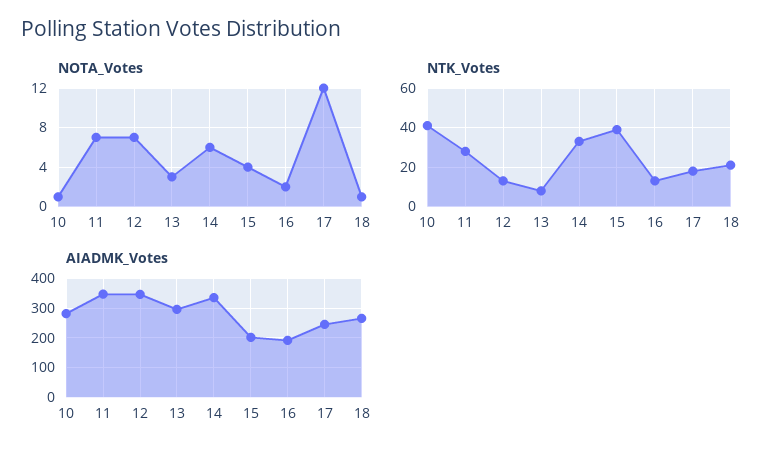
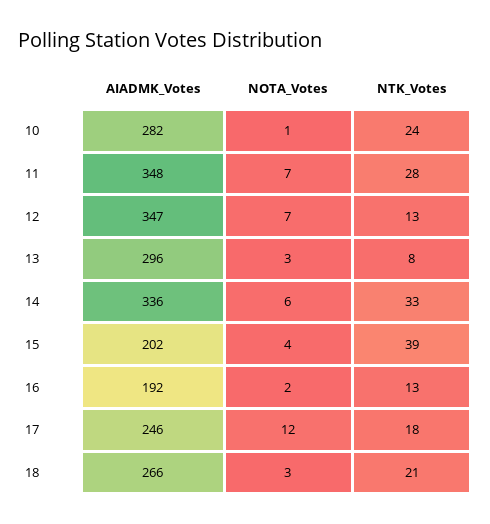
  {
    "NOTA_Votes": {
      "10": 1,
      "11": 7,
      "12": 7,
      "13": 3,
      "14": 6,
      "15": 4,
      "16": 2,
      "17": 12,
-     "18": 1
+     "18": 3
    },
    "NTK_Votes": {
-     "10": 40,
+     "10": 24,
      "11": 28,
      "12": 13,
      "13": 8,
      "14": 33,
      "15": 39,
      "16": 13,
      "17": 18,
      "18": 21
    },
    "AIADMK_Votes": {
      "10": 282,
      "11": 348,
      "12": 347,
      "13": 296,
      "14": 336,
      "15": 202,
      "16": 192,
      "17": 246,
      "18": 266
    }
  }

